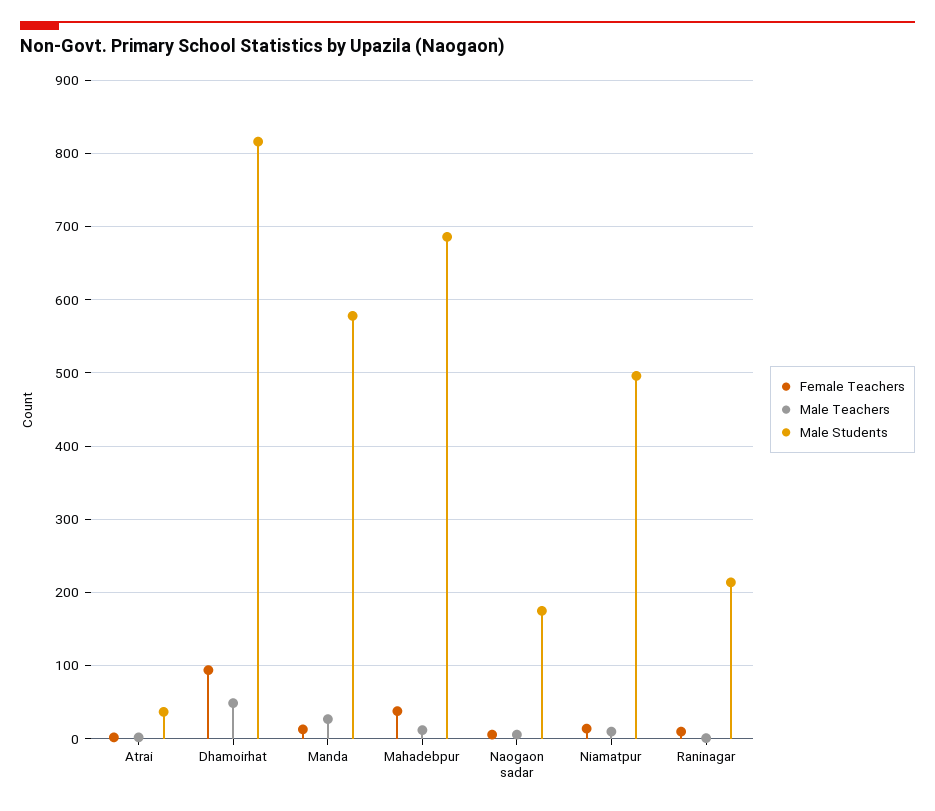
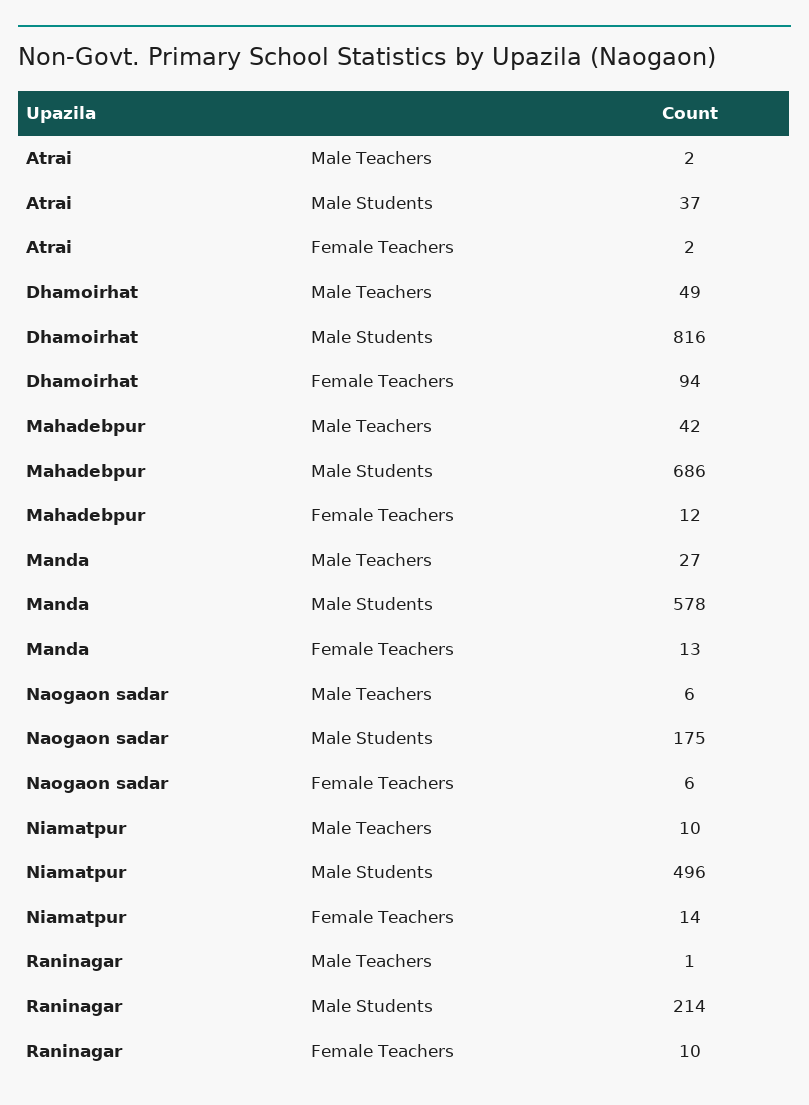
  {
    "Female Teachers": {
      "Atrai": 2,
      "Dhamoirhat": 94,
      "Manda": 13,
-     "Mahadebpur": 40,
+     "Mahadebpur": 12,
      "Naogaon sadar": 6,
      "Niamatpur": 14,
      "Raninagar": 10
    },
    "Male Teachers": {
      "Atrai": 2,
      "Dhamoirhat": 49,
      "Manda": 27,
-     "Mahadebpur": 10,
+     "Mahadebpur": 42,
      "Naogaon sadar": 6,
      "Niamatpur": 10,
      "Raninagar": 1
    },
    "Male Students": {
      "Atrai": 37,
      "Dhamoirhat": 816,
      "Manda": 578,
      "Mahadebpur": 686,
      "Naogaon sadar": 175,
      "Niamatpur": 496,
      "Raninagar": 214
    }
  }

